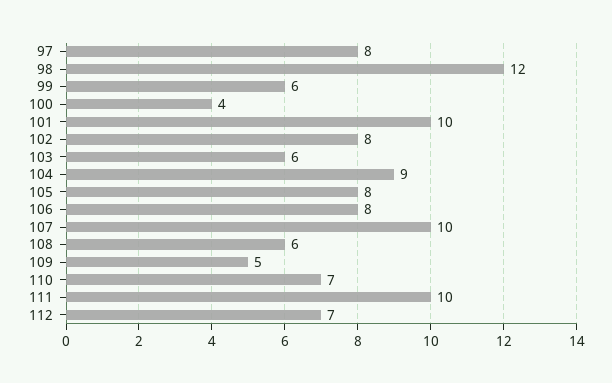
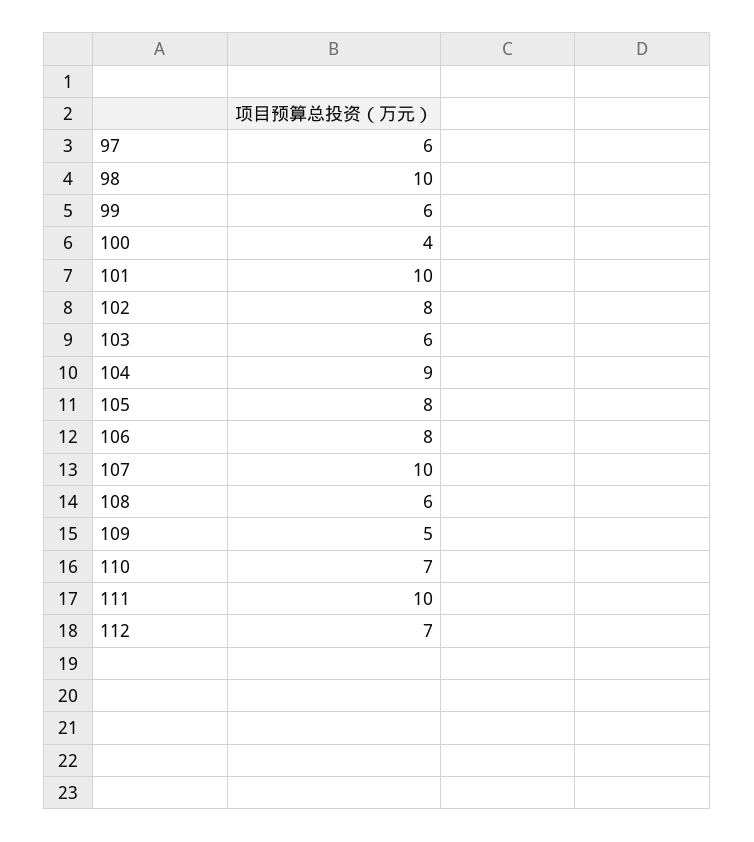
  {
-   "97": 8,
+   "97": 6,
-   "98": 12,
+   "98": 10,
    "99": 6,
    "100": 4,
    "101": 10,
    "102": 8,
    "103": 6,
    "104": 9,
    "105": 8,
    "106": 8,
    "107": 10,
    "108": 6,
    "109": 5,
    "110": 7,
    "111": 10,
    "112": 7
  }

